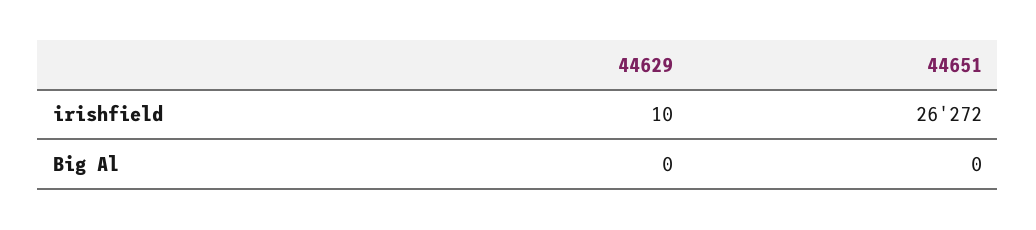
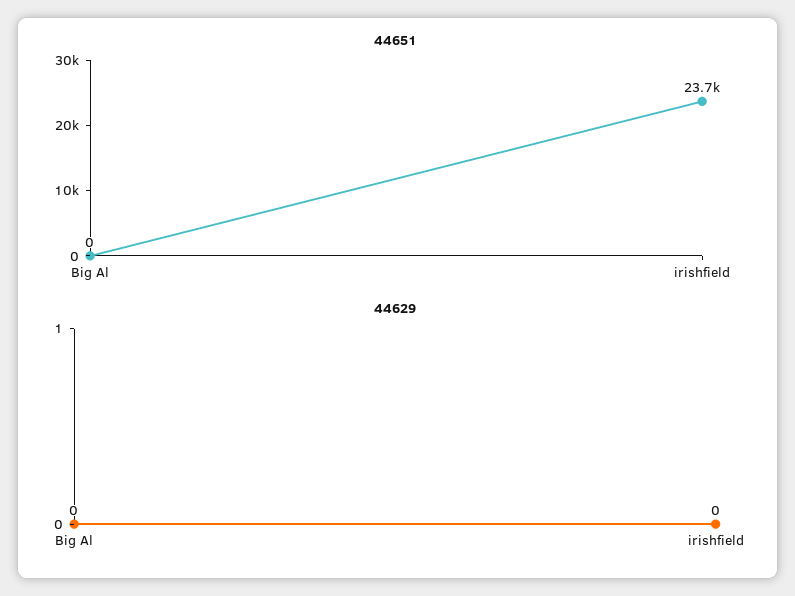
  {
    "44629": {
-     "irishfield": 10,
+     "irishfield": 0,
      "Big Al": 0
    },
    "44651": {
-     "irishfield": 26272,
+     "irishfield": 23700,
      "Big Al": 0
    }
  }

